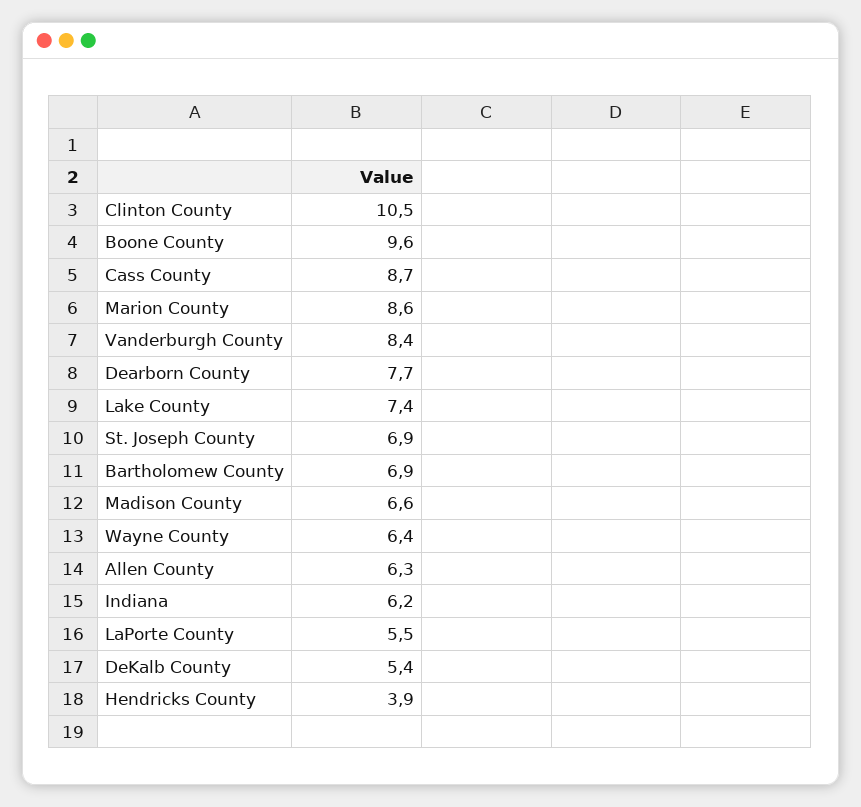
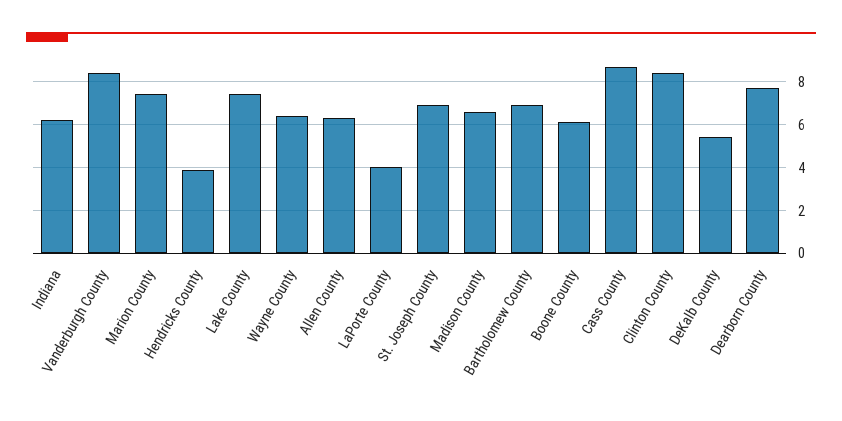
  {
-   "Clinton County": 10.5,
+   "Clinton County": 8.5,
-   "Boone County": 9.6,
+   "Boone County": 6,
    "Cass County": 8.7,
-   "Marion County": 8.6,
+   "Marion County": 7.5,
    "Vanderburgh County": 8.4,
    "Dearborn County": 7.7,
    "Lake County": 7.4,
    "St. Joseph County": 6.9,
    "Bartholomew County": 6.9,
    "Madison County": 6.6,
    "Wayne County": 6.4,
    "Allen County": 6.3,
    "Indiana": 6.2,
-   "LaPorte County": 5.5,
+   "LaPorte County": 4,
    "DeKalb County": 5.4,
    "Hendricks County": 3.9
  }

